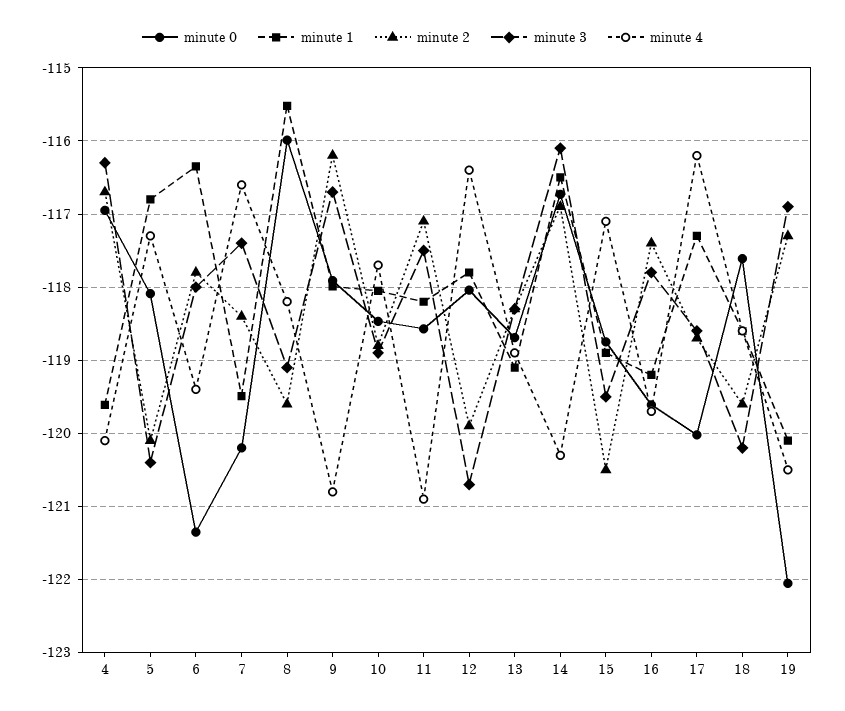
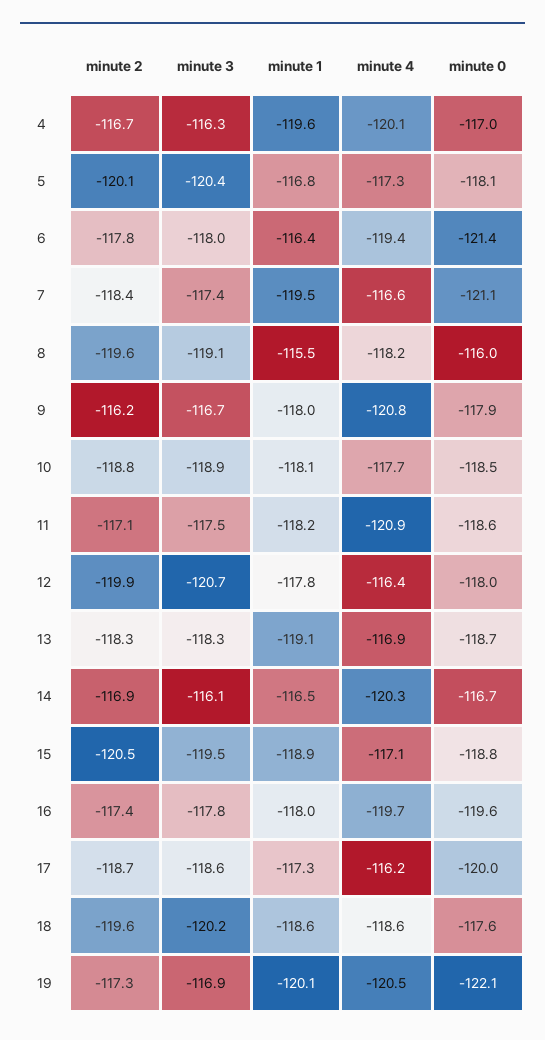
  {
    "minute 0": {
      "4": -117,
      "5": -118.1,
      "6": -121.4,
-     "7": -120.2,
+     "7": -121.1,
      "8": -116,
      "9": -117.9,
      "10": -118.5,
      "11": -118.6,
      "12": -118,
      "13": -118.7,
      "14": -116.7,
      "15": -118.8,
      "16": -119.6,
      "17": -120,
      "18": -117.6,
      "19": -122.1
    },
    "minute 1": {
      "4": -119.6,
      "5": -116.8,
      "6": -116.4,
      "7": -119.5,
      "8": -115.5,
      "9": -118,
      "10": -118.1,
      "11": -118.2,
      "12": -117.8,
      "13": -119.1,
      "14": -116.5,
      "15": -118.9,
-     "16": -119.2,
+     "16": -118,
      "17": -117.3,
      "18": -118.6,
      "19": -120.1
    },
    "minute 2": {
      "4": -116.7,
      "5": -120.1,
      "6": -117.8,
      "7": -118.4,
      "8": -119.6,
      "9": -116.2,
      "10": -118.8,
      "11": -117.1,
      "12": -119.9,
      "13": -118.3,
      "14": -116.9,
      "15": -120.5,
      "16": -117.4,
      "17": -118.7,
      "18": -119.6,
      "19": -117.3
    },
    "minute 3": {
      "4": -116.3,
      "5": -120.4,
      "6": -118,
      "7": -117.4,
      "8": -119.1,
      "9": -116.7,
      "10": -118.9,
      "11": -117.5,
      "12": -120.7,
      "13": -118.3,
      "14": -116.1,
      "15": -119.5,
      "16": -117.8,
      "17": -118.6,
      "18": -120.2,
      "19": -116.9
    },
    "minute 4": {
      "4": -120.1,
      "5": -117.3,
      "6": -119.4,
      "7": -116.6,
      "8": -118.2,
      "9": -120.8,
      "10": -117.7,
      "11": -120.9,
      "12": -116.4,
-     "13": -118.9,
+     "13": -116.9,
      "14": -120.3,
      "15": -117.1,
      "16": -119.7,
      "17": -116.2,
      "18": -118.6,
      "19": -120.5
    }
  }

